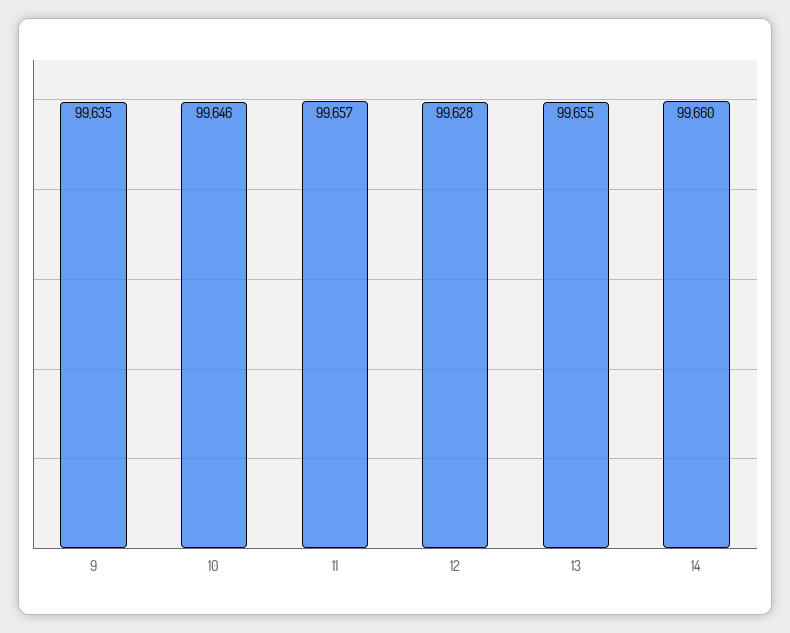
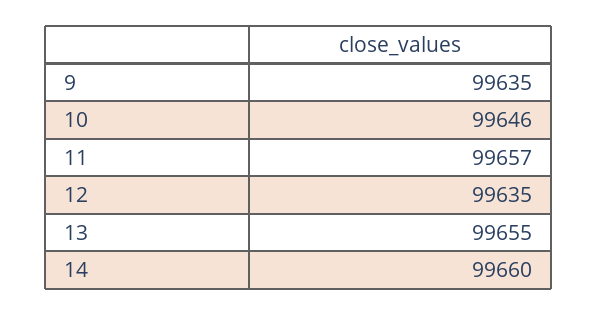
  {
    "9": 99635,
    "10": 99646,
    "11": 99657,
-   "12": 99628,
+   "12": 99635,
    "13": 99655,
    "14": 99660
  }

